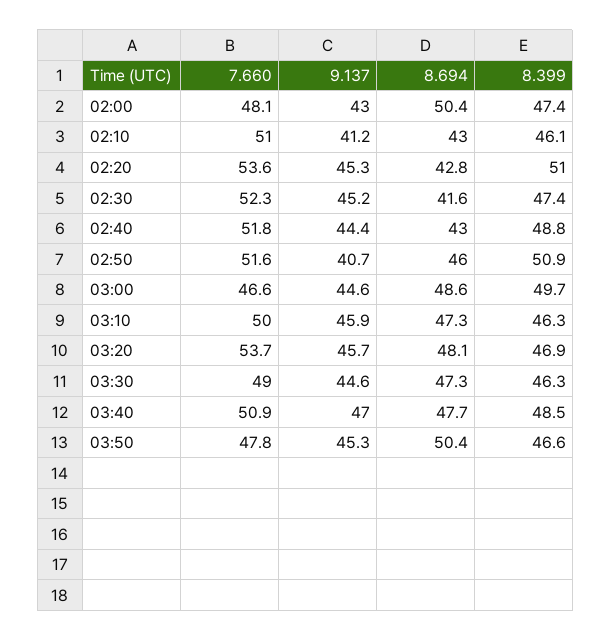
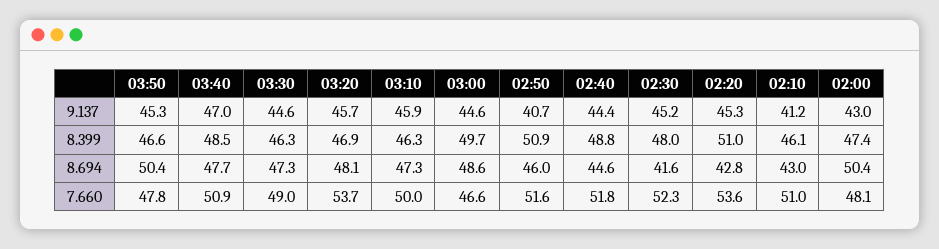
  {
    "7.660": {
      "02:00": 48.1,
      "02:10": 51,
      "02:20": 53.6,
      "02:30": 52.3,
      "02:40": 51.8,
      "02:50": 51.6,
      "03:00": 46.6,
      "03:10": 50,
      "03:20": 53.7,
      "03:30": 49,
      "03:40": 50.9,
      "03:50": 47.8
    },
    "9.137": {
      "02:00": 43,
      "02:10": 41.2,
      "02:20": 45.3,
      "02:30": 45.2,
      "02:40": 44.4,
      "02:50": 40.7,
      "03:00": 44.6,
      "03:10": 45.9,
      "03:20": 45.7,
      "03:30": 44.6,
      "03:40": 47,
      "03:50": 45.3
    },
    "8.694": {
      "02:00": 50.4,
      "02:10": 43,
      "02:20": 42.8,
      "02:30": 41.6,
-     "02:40": 43,
+     "02:40": 44.6,
      "02:50": 46,
      "03:00": 48.6,
      "03:10": 47.3,
      "03:20": 48.1,
      "03:30": 47.3,
      "03:40": 47.7,
      "03:50": 50.4
    },
    "8.399": {
      "02:00": 47.4,
      "02:10": 46.1,
      "02:20": 51,
-     "02:30": 47.4,
+     "02:30": 48,
      "02:40": 48.8,
      "02:50": 50.9,
      "03:00": 49.7,
      "03:10": 46.3,
      "03:20": 46.9,
      "03:30": 46.3,
      "03:40": 48.5,
      "03:50": 46.6
    }
  }

